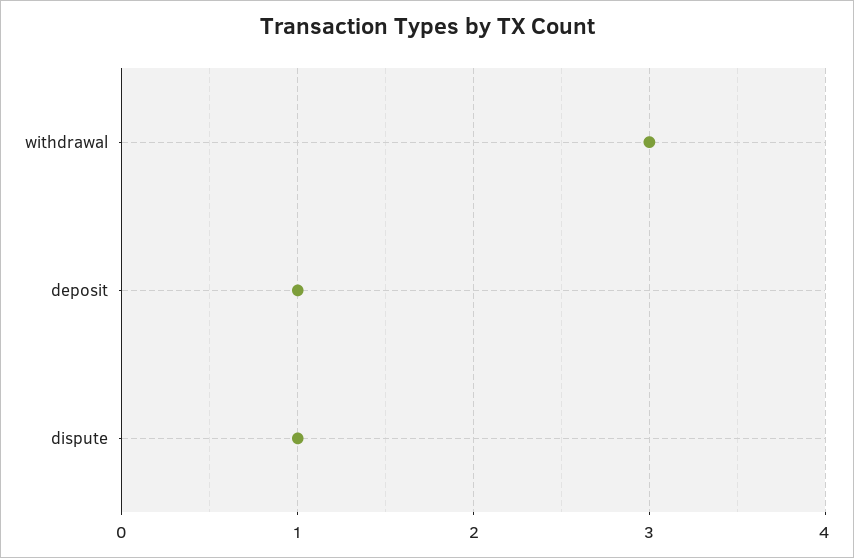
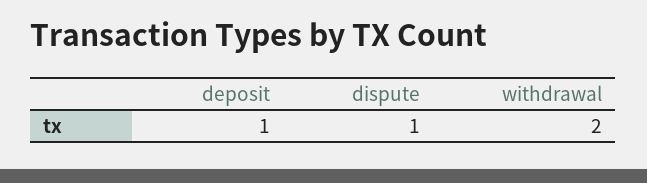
  {
-   "withdrawal": 3,
+   "withdrawal": 2,
    "deposit": 1,
    "dispute": 1
  }

